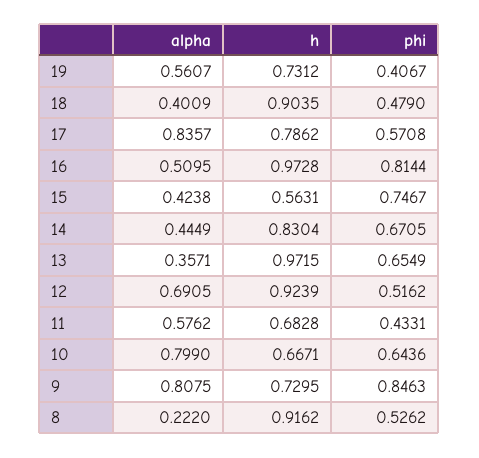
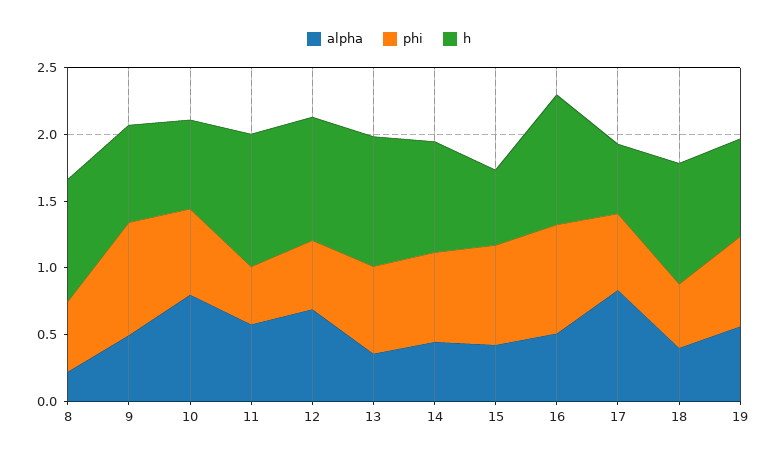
  {
    "alpha": {
      "19": 0.5607,
      "18": 0.4009,
      "17": 0.8357,
      "16": 0.5095,
      "15": 0.4238,
      "14": 0.4449,
      "13": 0.3571,
      "12": 0.6905,
      "11": 0.5762,
      "10": 0.799,
-     "9": 0.8075,
+     "9": 0.5,
      "8": 0.222
    },
    "h": {
      "19": 0.7312,
      "18": 0.9035,
-     "17": 0.7862,
+     "17": 0.5,
      "16": 0.9728,
      "15": 0.5631,
      "14": 0.8304,
      "13": 0.9715,
      "12": 0.9239,
-     "11": 0.6828,
+     "11": 1,
      "10": 0.6671,
      "9": 0.7295,
      "8": 0.9162
    },
    "phi": {
-     "19": 0.4067,
+     "19": 0.7,
      "18": 0.479,
      "17": 0.5708,
      "16": 0.8144,
      "15": 0.7467,
      "14": 0.6705,
      "13": 0.6549,
      "12": 0.5162,
      "11": 0.4331,
      "10": 0.6436,
      "9": 0.8463,
      "8": 0.5262
    }
  }

